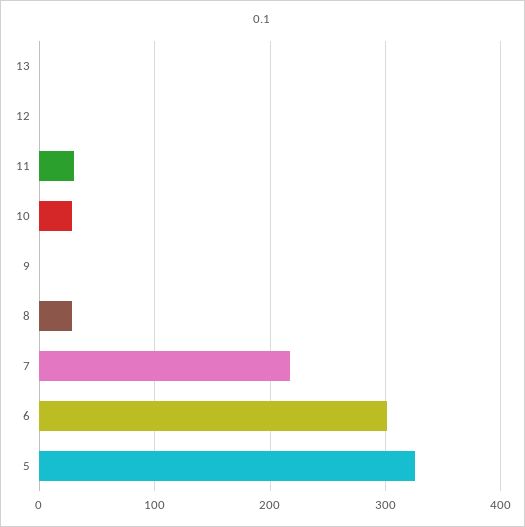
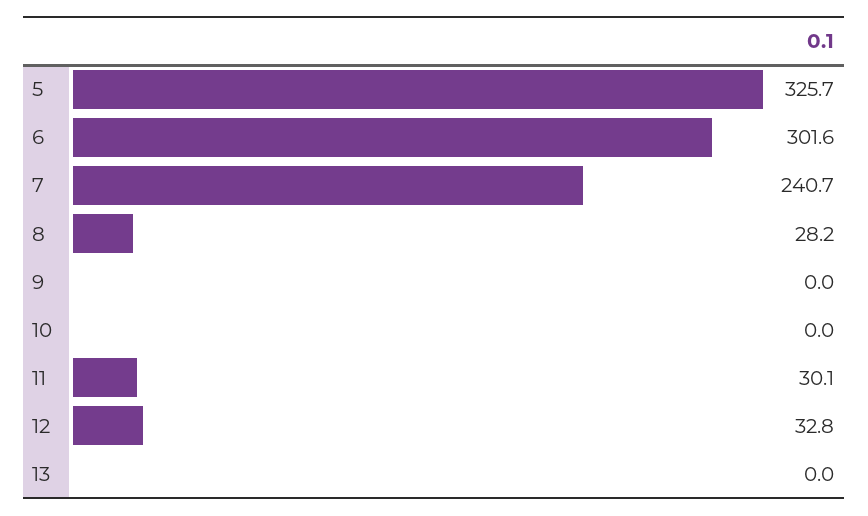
  {
    "13": 0,
-   "12": 0,
+   "12": 32.8,
    "11": 30.1,
-   "10": 30,
+   "10": 0,
    "9": 0,
    "8": 28.2,
-   "7": 220,
+   "7": 240.7,
    "6": 301.6,
    "5": 325.7
  }

